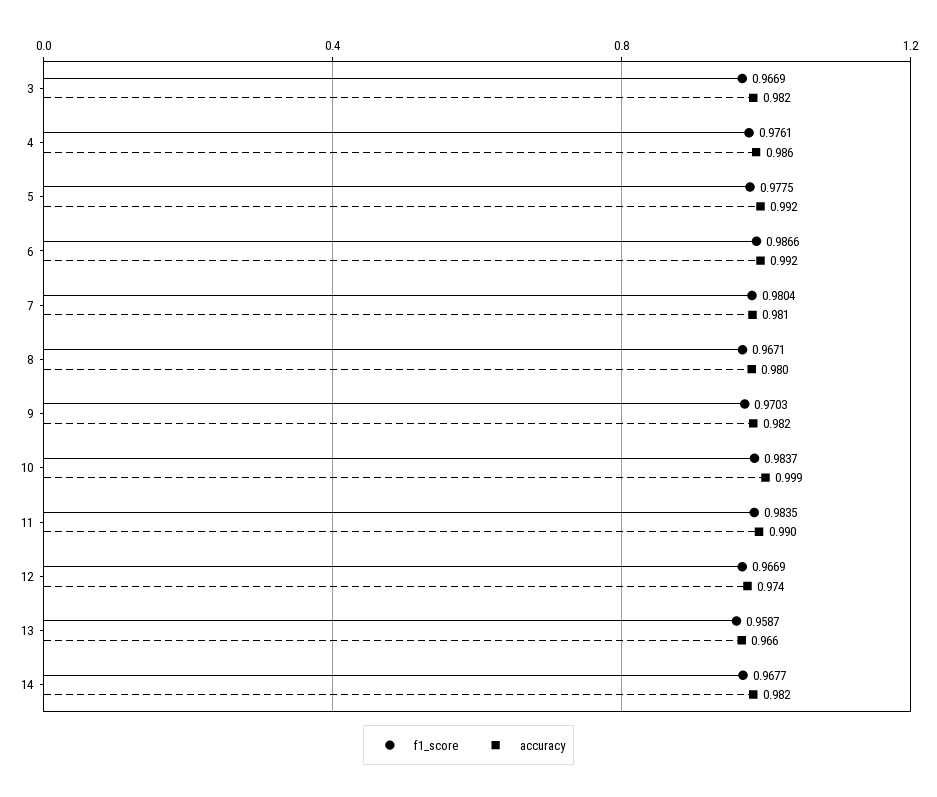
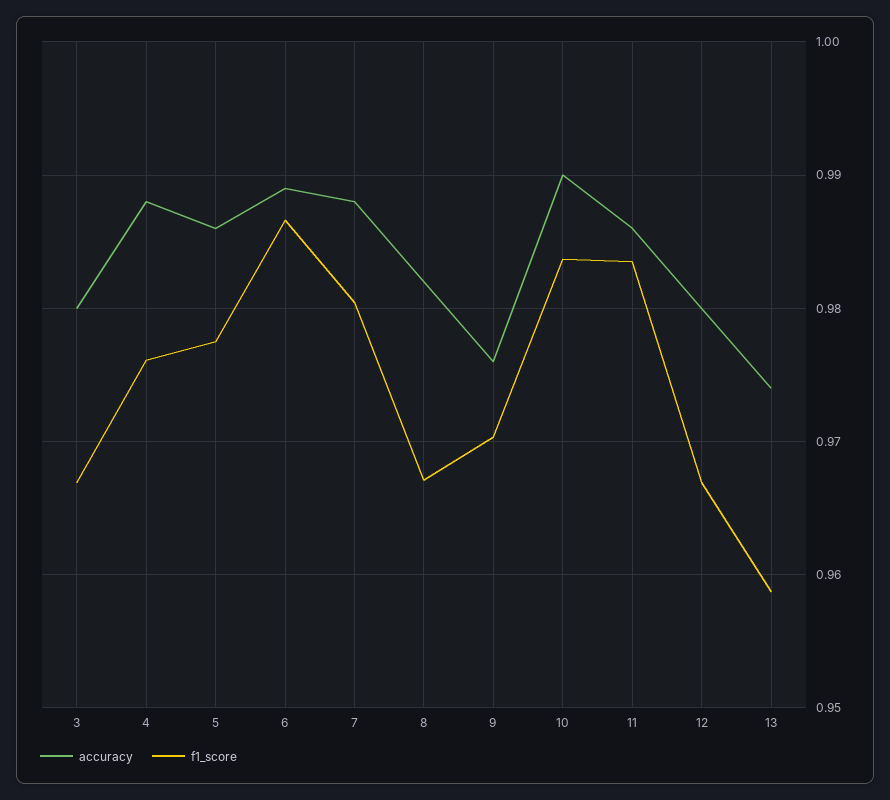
  {
    "f1_score": {
      "3": 0.9669,
      "4": 0.9761,
      "5": 0.9775,
      "6": 0.9866,
      "7": 0.9804,
      "8": 0.9671,
      "9": 0.9703,
      "10": 0.9837,
      "11": 0.9835,
      "12": 0.9669,
-     "13": 0.9587,
+     "13": 0.9587
-     "14": 0.9677
    },
    "accuracy": {
-     "3": 0.982,
+     "3": 0.98,
-     "4": 0.986,
+     "4": 0.988,
-     "5": 0.992,
+     "5": 0.986,
-     "6": 0.992,
+     "6": 0.989,
-     "7": 0.981,
+     "7": 0.988,
-     "8": 0.98,
+     "8": 0.982,
-     "9": 0.982,
+     "9": 0.976,
-     "10": 0.999,
+     "10": 0.99,
-     "11": 0.99,
+     "11": 0.986,
-     "12": 0.974,
+     "12": 0.98,
-     "13": 0.966,
+     "13": 0.974
-     "14": 0.982
    }
  }

